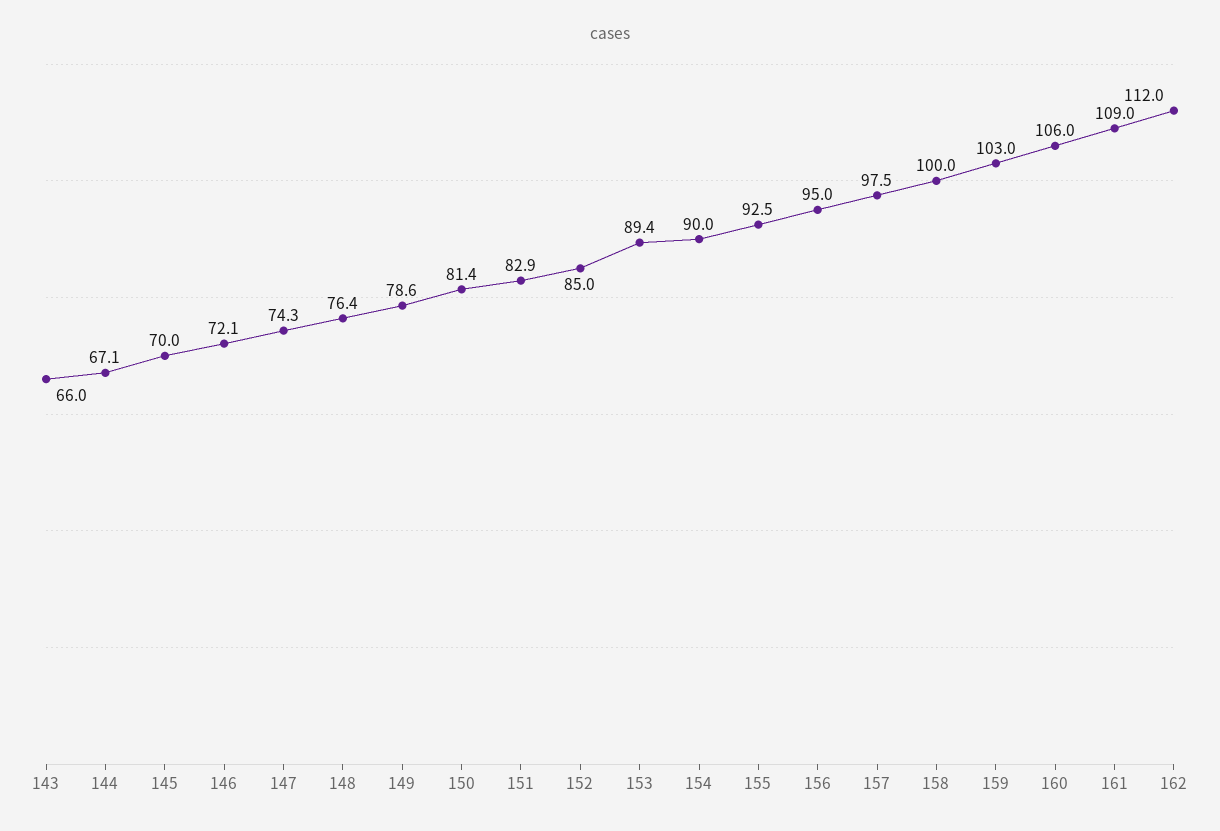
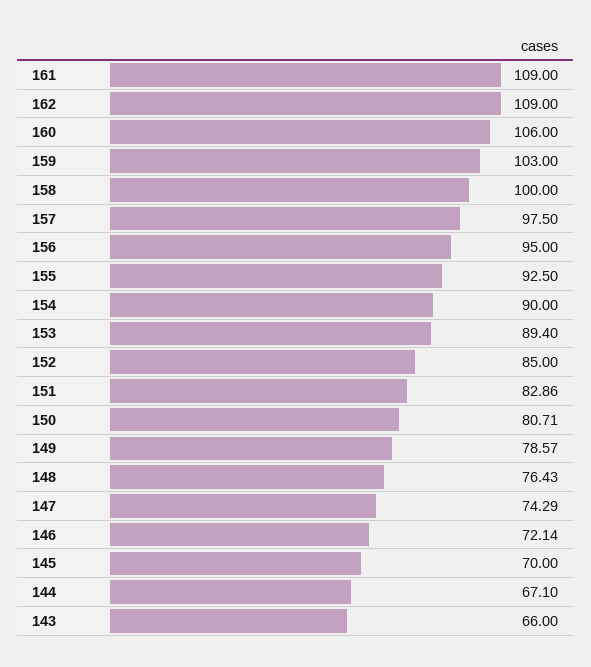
  {
    "143": 66,
    "144": 67.1,
    "145": 70,
    "146": 72.14,
    "147": 74.29,
    "148": 76.43,
    "149": 78.57,
-   "150": 81.4,
+   "150": 80.71,
    "151": 82.86,
    "152": 85,
    "153": 89.4,
    "154": 90,
    "155": 92.5,
    "156": 95,
    "157": 97.5,
    "158": 100,
    "159": 103,
    "160": 106,
    "161": 109,
-   "162": 112
+   "162": 109
  }

